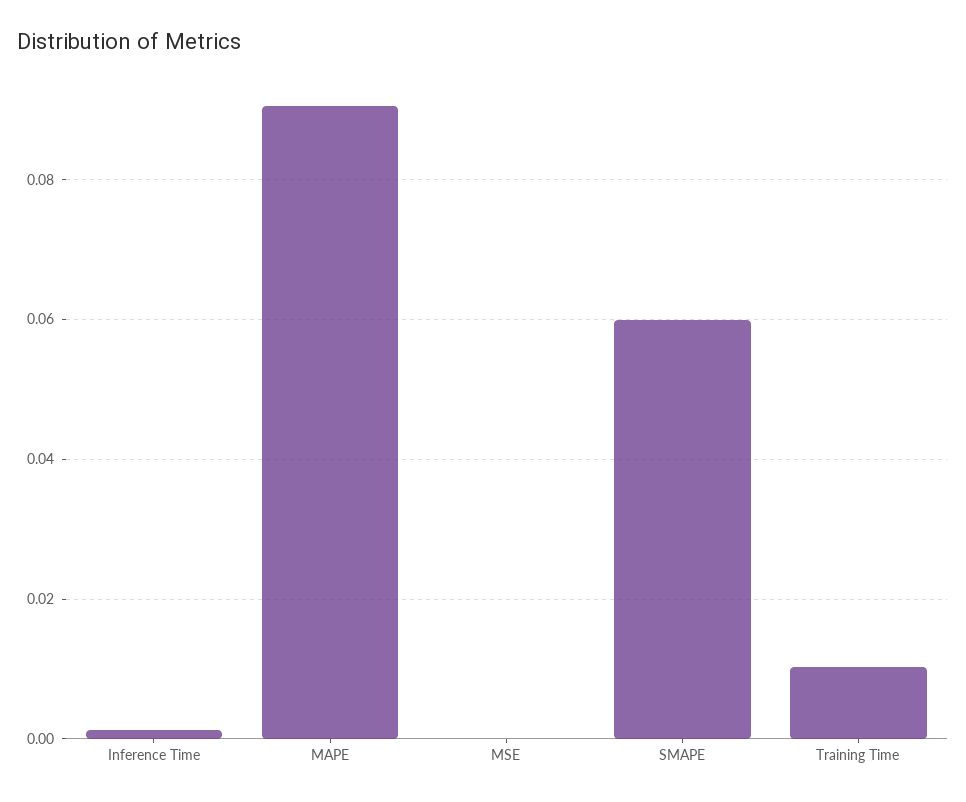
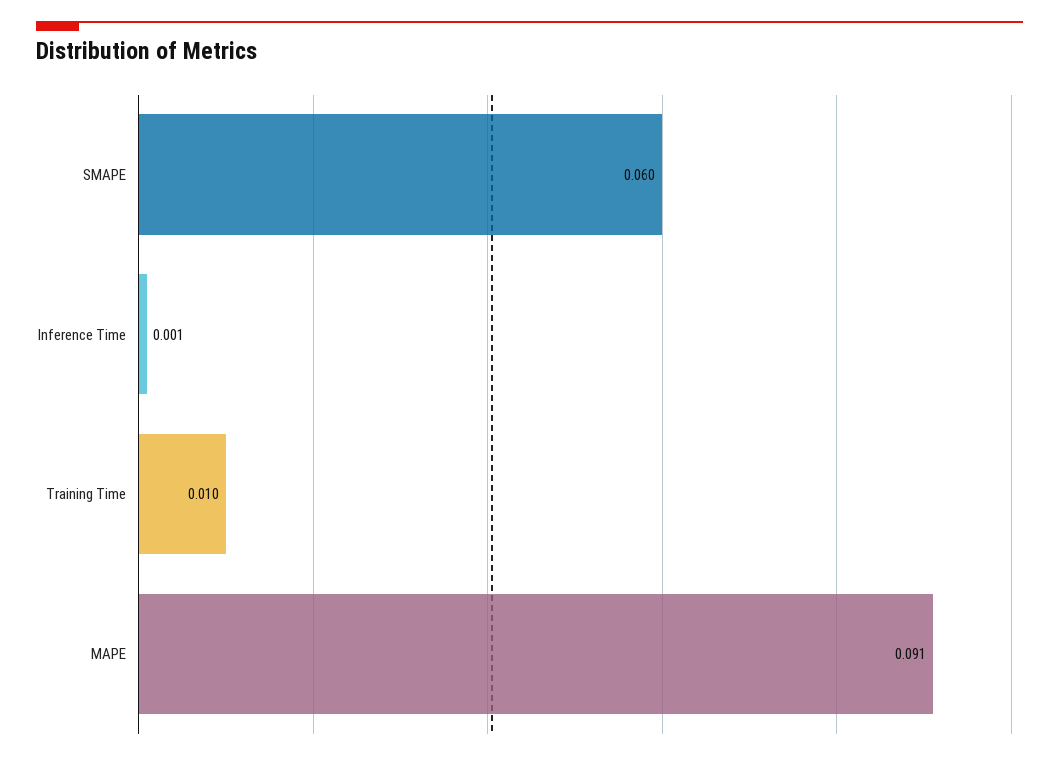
  {
    "Inference Time": 0.001,
    "MAPE": 0.091,
-   "MSE": 0,
    "SMAPE": 0.06,
    "Training Time": 0.01
  }

